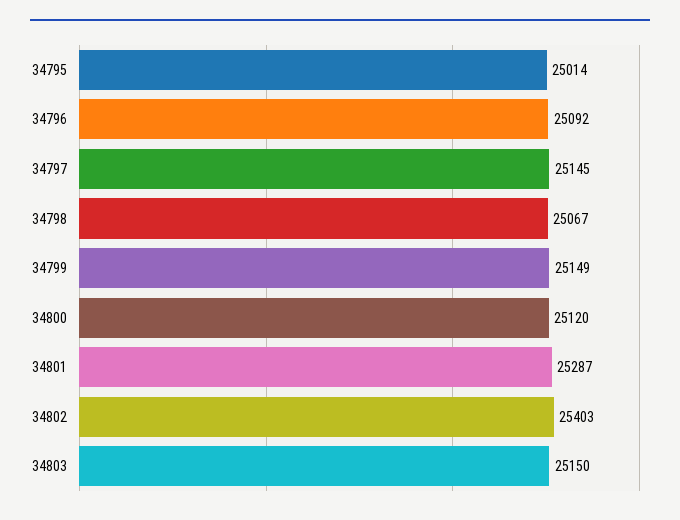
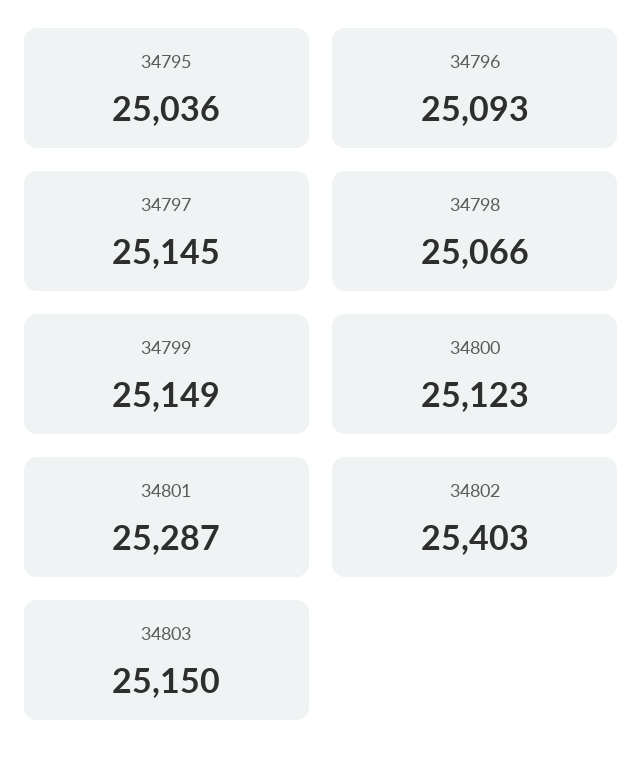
  {
-   "34795": 25014,
+   "34795": 25036,
-   "34796": 25092,
+   "34796": 25093,
    "34797": 25145,
-   "34798": 25067,
+   "34798": 25066,
    "34799": 25149,
-   "34800": 25120,
+   "34800": 25123,
    "34801": 25287,
    "34802": 25403,
    "34803": 25150
  }

